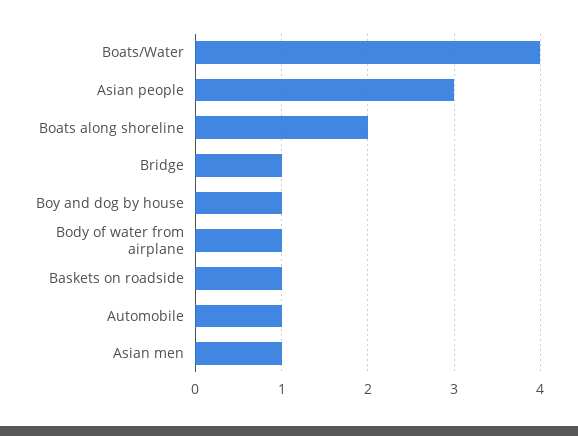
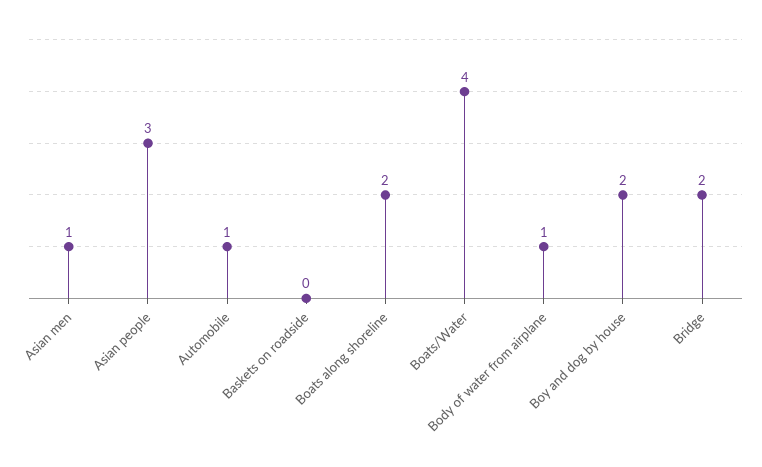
  {
    "Boats/Water": 4,
    "Asian people": 3,
    "Boats along shoreline": 2,
-   "Bridge": 1,
+   "Bridge": 2,
-   "Boy and dog by house": 1,
+   "Boy and dog by house": 2,
    "Body of water from airplane": 1,
-   "Baskets on roadside": 1,
+   "Baskets on roadside": 0,
    "Automobile": 1,
    "Asian men": 1
  }

